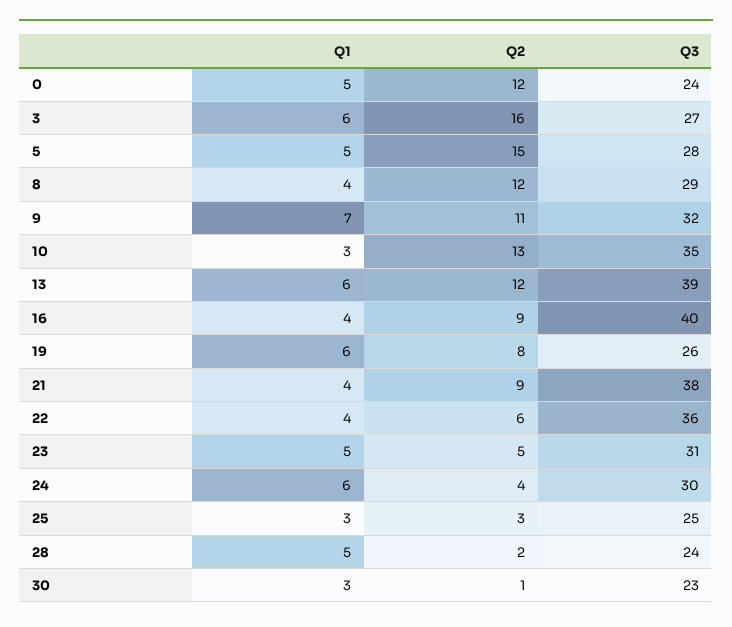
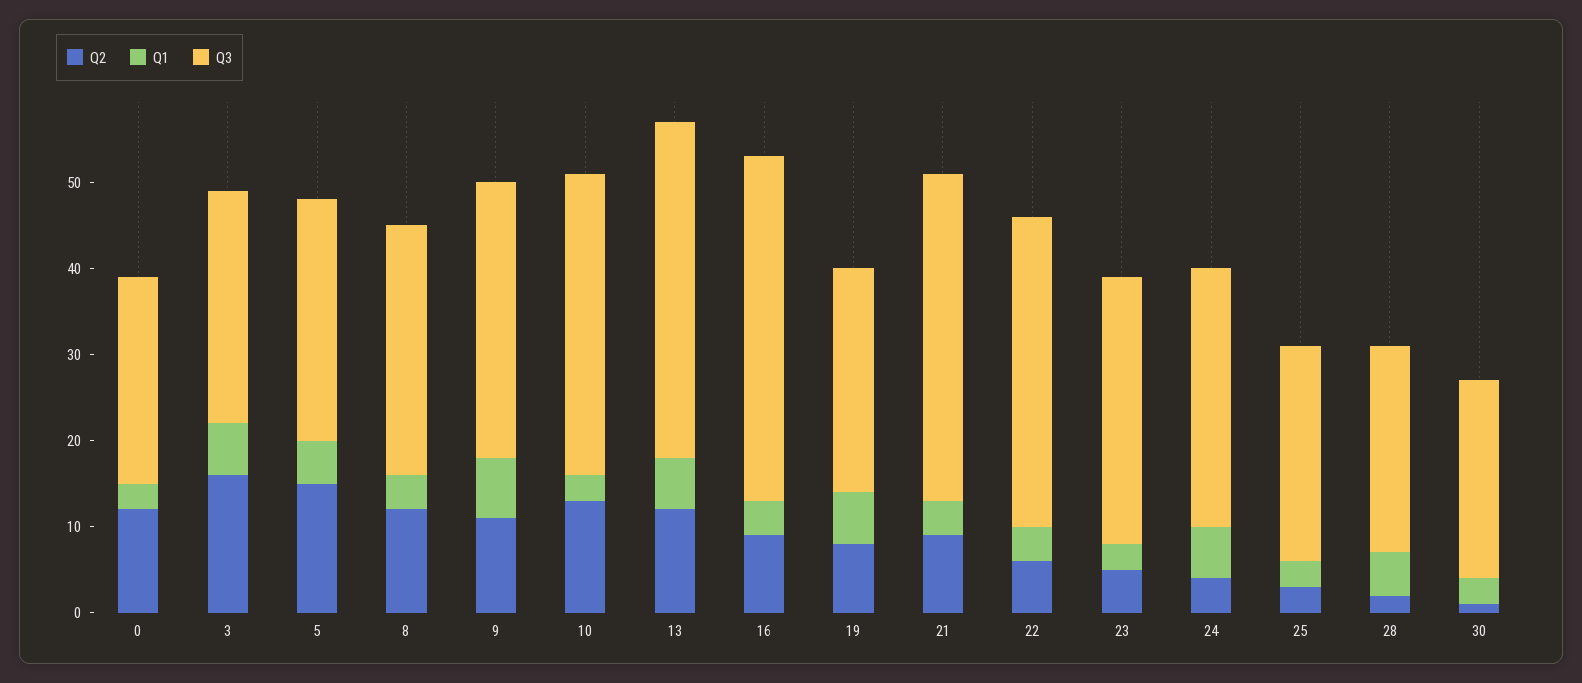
  {
    "Q1": {
-     "0": 5,
+     "0": 3,
      "3": 6,
      "5": 5,
      "8": 4,
      "9": 7,
      "10": 3,
      "13": 6,
      "16": 4,
      "19": 6,
      "21": 4,
      "22": 4,
-     "23": 5,
+     "23": 3,
      "24": 6,
      "25": 3,
      "28": 5,
      "30": 3
    },
    "Q2": {
      "0": 12,
      "3": 16,
      "5": 15,
      "8": 12,
      "9": 11,
      "10": 13,
      "13": 12,
      "16": 9,
      "19": 8,
      "21": 9,
      "22": 6,
      "23": 5,
      "24": 4,
      "25": 3,
      "28": 2,
      "30": 1
    },
    "Q3": {
      "0": 24,
      "3": 27,
      "5": 28,
      "8": 29,
      "9": 32,
      "10": 35,
      "13": 39,
      "16": 40,
      "19": 26,
      "21": 38,
      "22": 36,
      "23": 31,
      "24": 30,
      "25": 25,
      "28": 24,
      "30": 23
    }
  }

